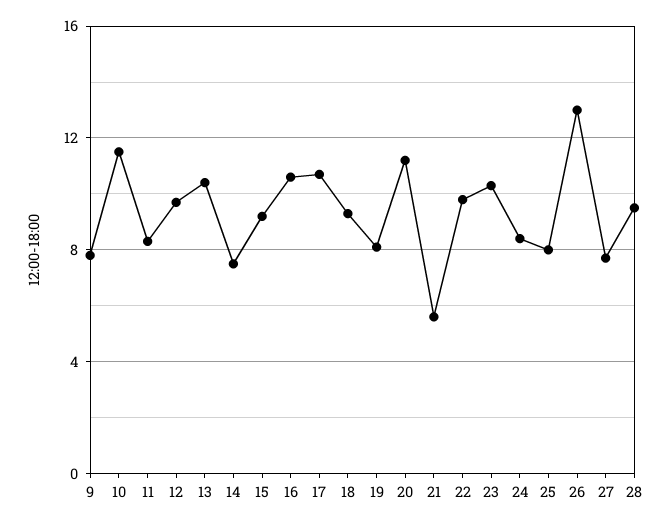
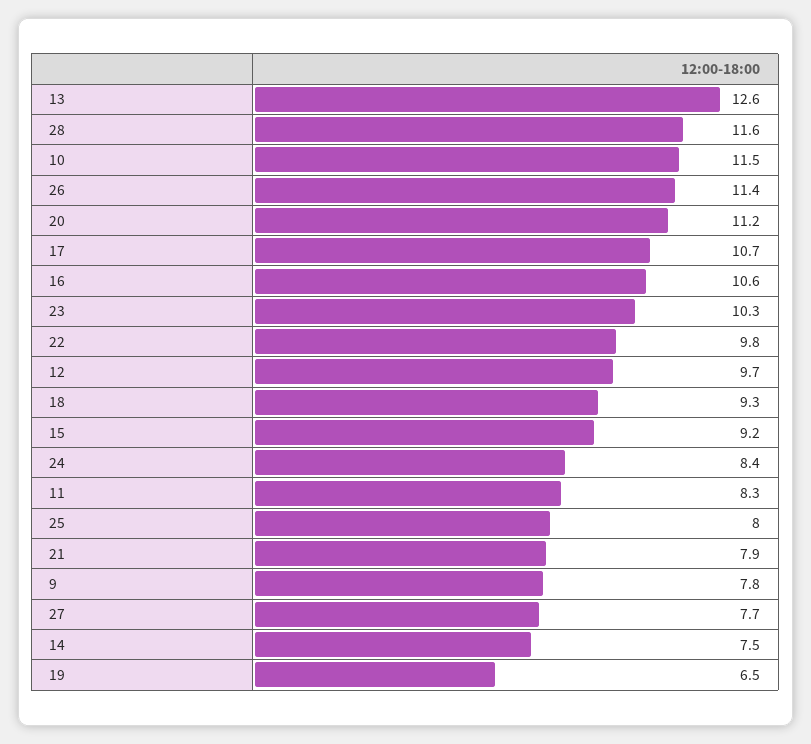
  {
    "9": 7.8,
    "10": 11.5,
    "11": 8.3,
    "12": 9.7,
-   "13": 10.5,
+   "13": 12.6,
    "14": 7.5,
    "15": 9.2,
    "16": 10.6,
    "17": 10.7,
    "18": 9.3,
-   "19": 8,
+   "19": 6.5,
    "20": 11.2,
-   "21": 5.5,
+   "21": 7.9,
    "22": 9.8,
    "23": 10.3,
    "24": 8.4,
    "25": 8,
-   "26": 13,
+   "26": 11.4,
    "27": 7.7,
-   "28": 9.5
+   "28": 11.6
  }

